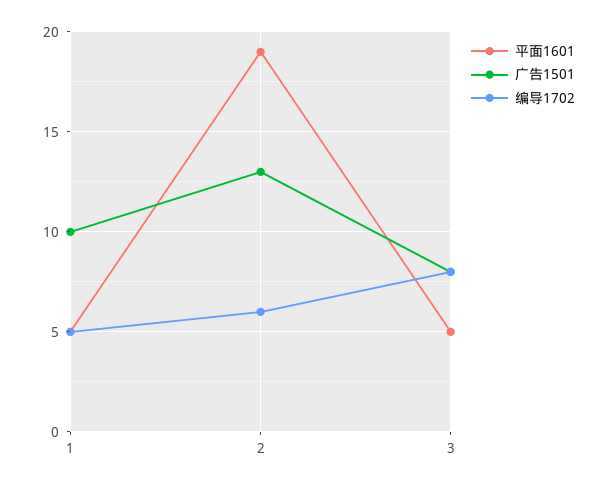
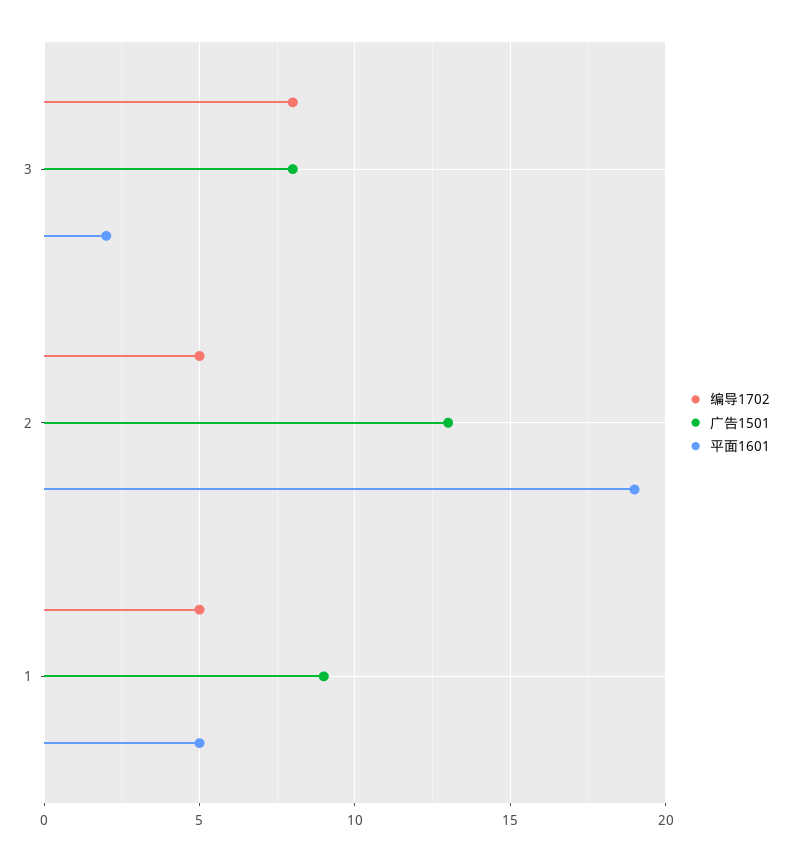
  {
    "平面1601": {
      "1": 5,
      "2": 19,
-     "3": 5
+     "3": 2
    },
    "广告1501": {
-     "1": 10,
+     "1": 9,
      "2": 13,
      "3": 8
    },
    "编导1702": {
      "1": 5,
-     "2": 6,
+     "2": 5,
      "3": 8
    }
  }

